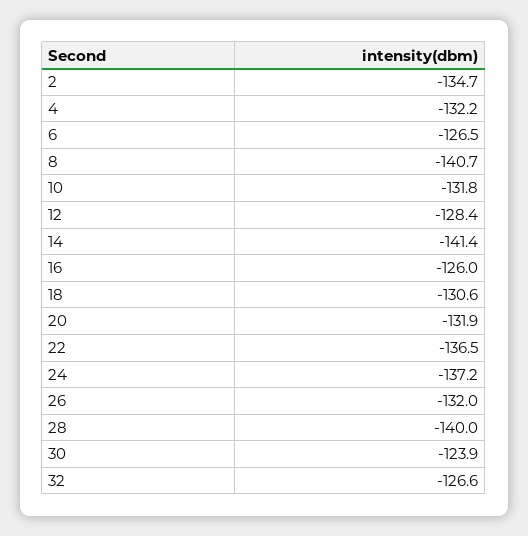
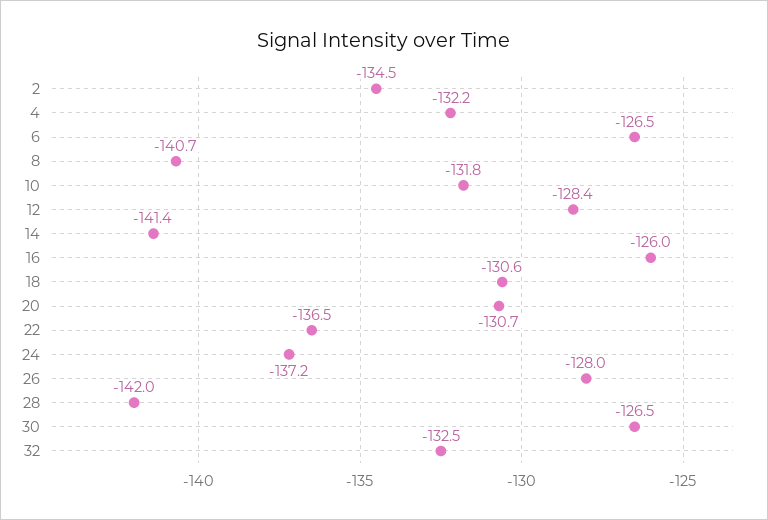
  {
-   "2": -134.7,
+   "2": -134.5,
    "4": -132.2,
    "6": -126.5,
    "8": -140.7,
    "10": -131.8,
    "12": -128.4,
    "14": -141.4,
    "16": -126,
    "18": -130.6,
-   "20": -131.9,
+   "20": -130.7,
    "22": -136.5,
    "24": -137.2,
-   "26": -132,
+   "26": -128,
-   "28": -140,
+   "28": -142,
-   "30": -123.9,
+   "30": -126.5,
-   "32": -126.6
+   "32": -132.5
  }

